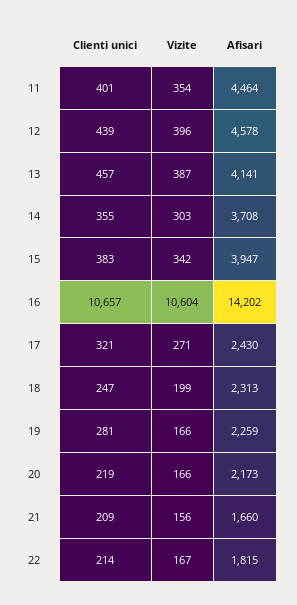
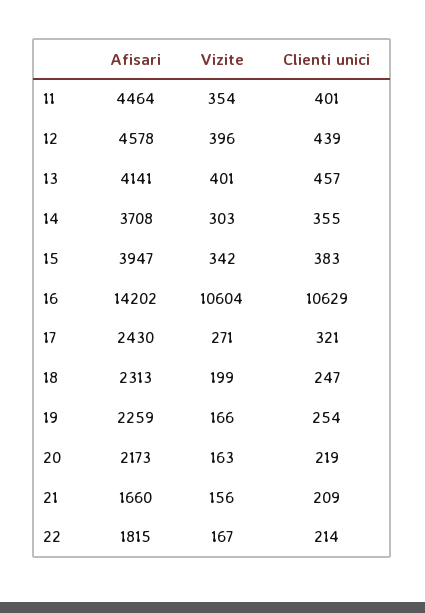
  {
    "Clienti unici": {
      "11": 401,
      "12": 439,
      "13": 457,
      "14": 355,
      "15": 383,
-     "16": 10657,
+     "16": 10629,
      "17": 321,
      "18": 247,
-     "19": 281,
+     "19": 254,
      "20": 219,
      "21": 209,
      "22": 214
    },
    "Vizite": {
      "11": 354,
      "12": 396,
-     "13": 387,
+     "13": 401,
      "14": 303,
      "15": 342,
      "16": 10604,
      "17": 271,
      "18": 199,
      "19": 166,
-     "20": 166,
+     "20": 163,
      "21": 156,
      "22": 167
    },
    "Afisari": {
      "11": 4464,
      "12": 4578,
      "13": 4141,
      "14": 3708,
      "15": 3947,
      "16": 14202,
      "17": 2430,
      "18": 2313,
      "19": 2259,
      "20": 2173,
      "21": 1660,
      "22": 1815
    }
  }

